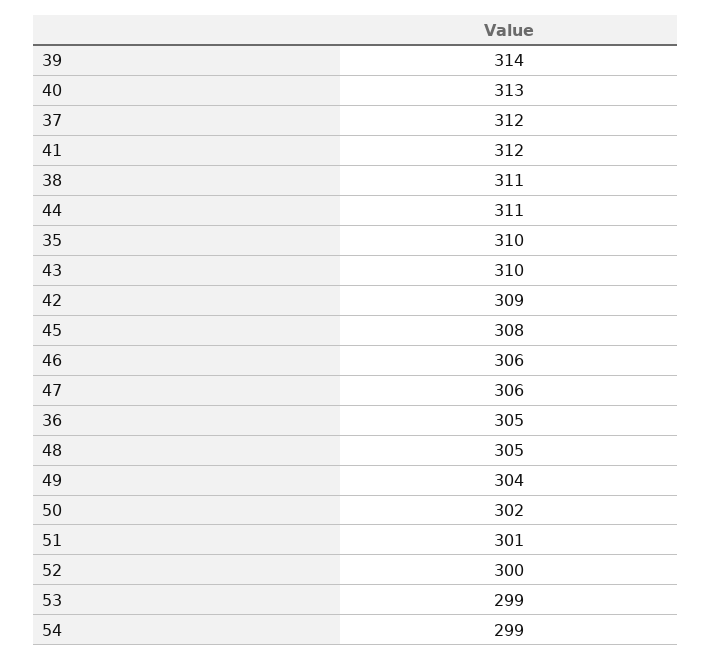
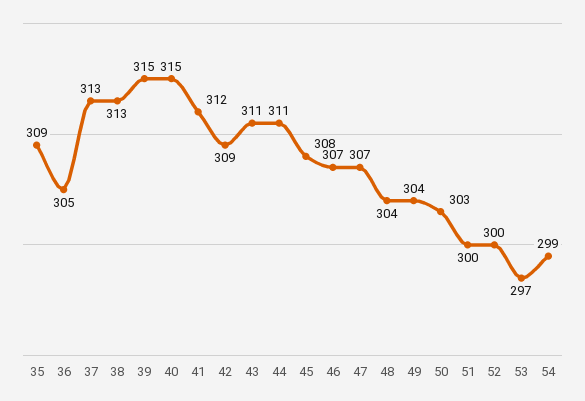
  {
-   "39": 314,
+   "39": 315,
-   "40": 313,
+   "40": 315,
-   "37": 312,
+   "37": 313,
    "41": 312,
-   "38": 311,
+   "38": 313,
    "44": 311,
-   "35": 310,
+   "35": 309,
-   "43": 310,
+   "43": 311,
    "42": 309,
    "45": 308,
-   "46": 306,
+   "46": 307,
-   "47": 306,
+   "47": 307,
    "36": 305,
-   "48": 305,
+   "48": 304,
    "49": 304,
-   "50": 302,
+   "50": 303,
-   "51": 301,
+   "51": 300,
    "52": 300,
-   "53": 299,
+   "53": 297,
    "54": 299
  }

